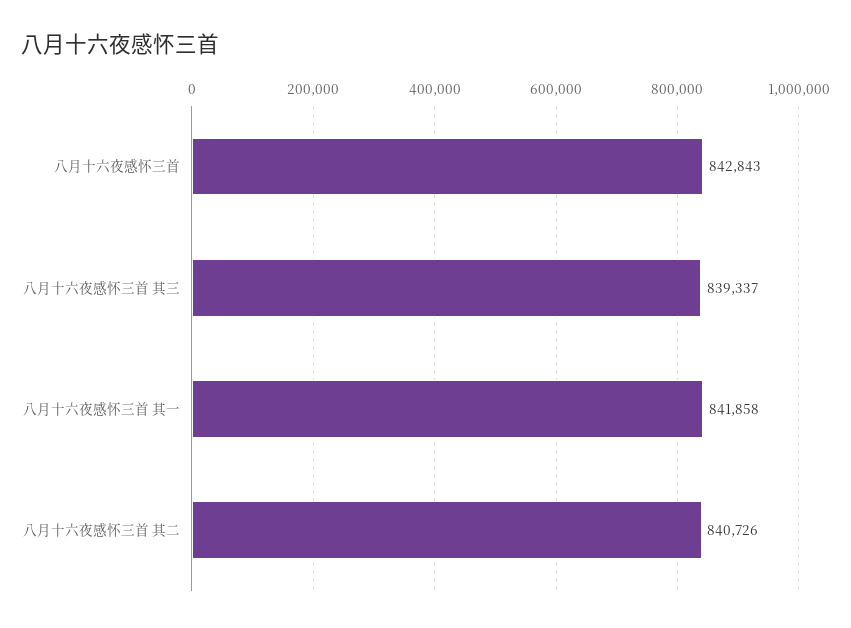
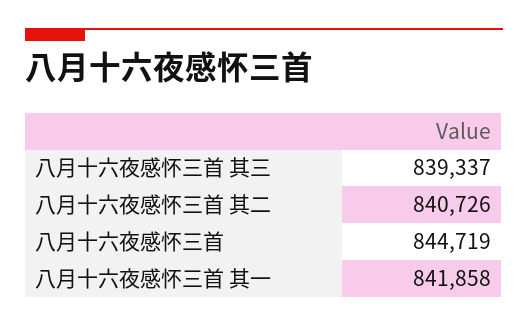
  {
-   "八月十六夜感怀三首": 842843,
+   "八月十六夜感怀三首": 844719,
    "八月十六夜感怀三首 其三": 839337,
    "八月十六夜感怀三首 其一": 841858,
    "八月十六夜感怀三首 其二": 840726
  }

